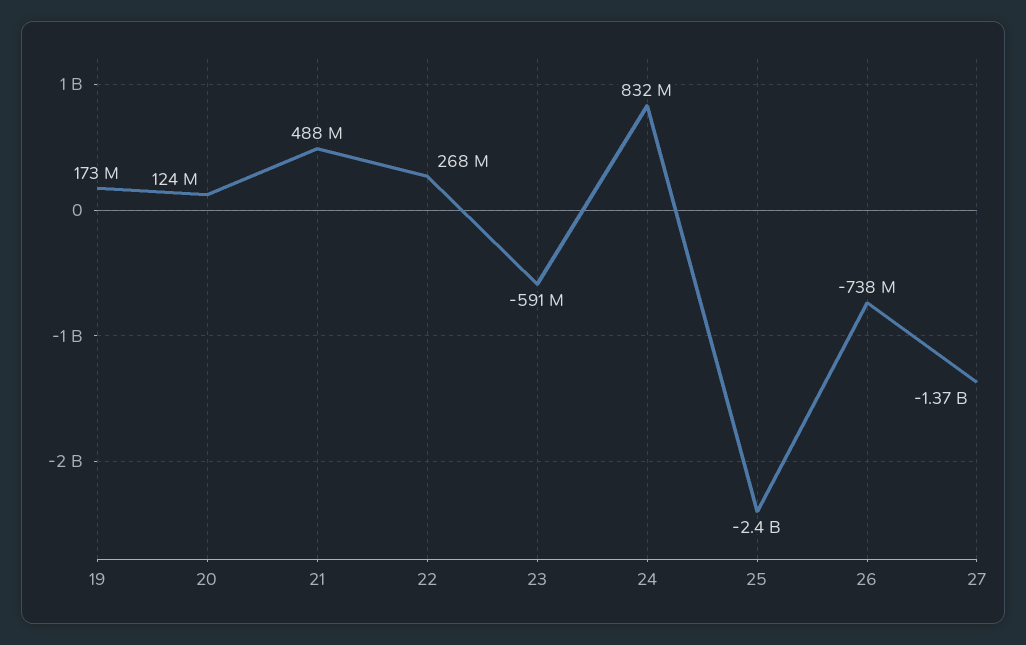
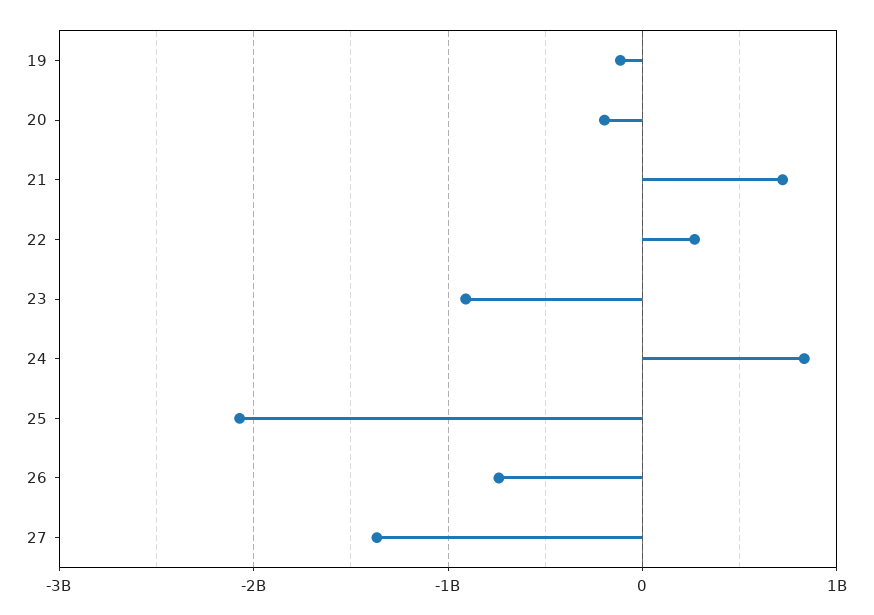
  {
-   "19": 173000000,
+   "19": -100000000,
-   "20": 124000000,
+   "20": -200000000,
-   "21": 488000000,
+   "21": 700000000,
    "22": 268000000,
-   "23": -591000000,
+   "23": -900000000,
    "24": 832000000,
-   "25": -2400000000,
+   "25": -2100000000,
    "26": -738000000,
    "27": -1370000000
  }

